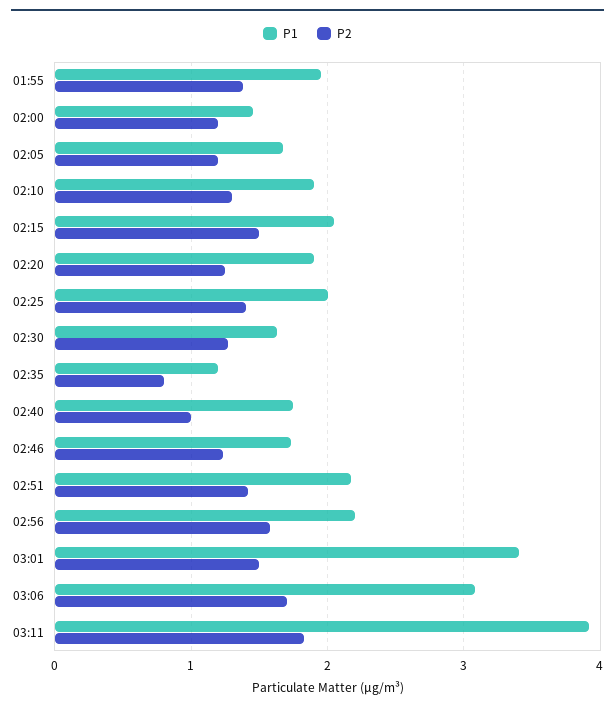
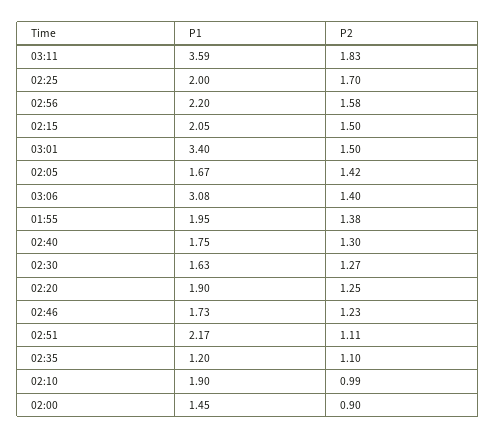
  {
    "P1": {
      "01:55": 1.95,
      "02:00": 1.45,
      "02:05": 1.67,
      "02:10": 1.9,
      "02:15": 2.05,
      "02:20": 1.9,
      "02:25": 2,
      "02:30": 1.63,
      "02:35": 1.2,
      "02:40": 1.75,
      "02:46": 1.73,
      "02:51": 2.17,
      "02:56": 2.2,
      "03:01": 3.4,
      "03:06": 3.08,
-     "03:11": 3.9
+     "03:11": 3.59
    },
    "P2": {
      "01:55": 1.38,
-     "02:00": 1.2,
+     "02:00": 0.9,
-     "02:05": 1.2,
+     "02:05": 1.42,
-     "02:10": 1.3,
+     "02:10": 0.99,
      "02:15": 1.5,
      "02:20": 1.25,
-     "02:25": 1.4,
+     "02:25": 1.7,
      "02:30": 1.27,
-     "02:35": 0.8,
+     "02:35": 1.1,
-     "02:40": 1,
+     "02:40": 1.3,
      "02:46": 1.23,
-     "02:51": 1.4,
+     "02:51": 1.11,
      "02:56": 1.58,
      "03:01": 1.5,
-     "03:06": 1.7,
+     "03:06": 1.4,
      "03:11": 1.83
    }
  }

